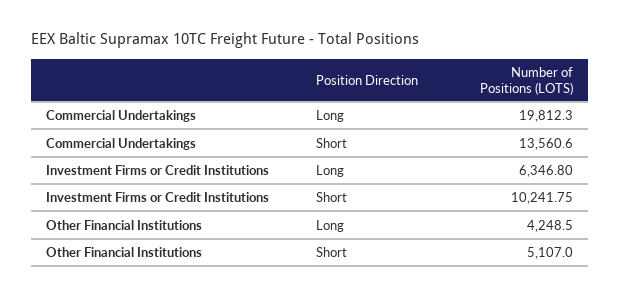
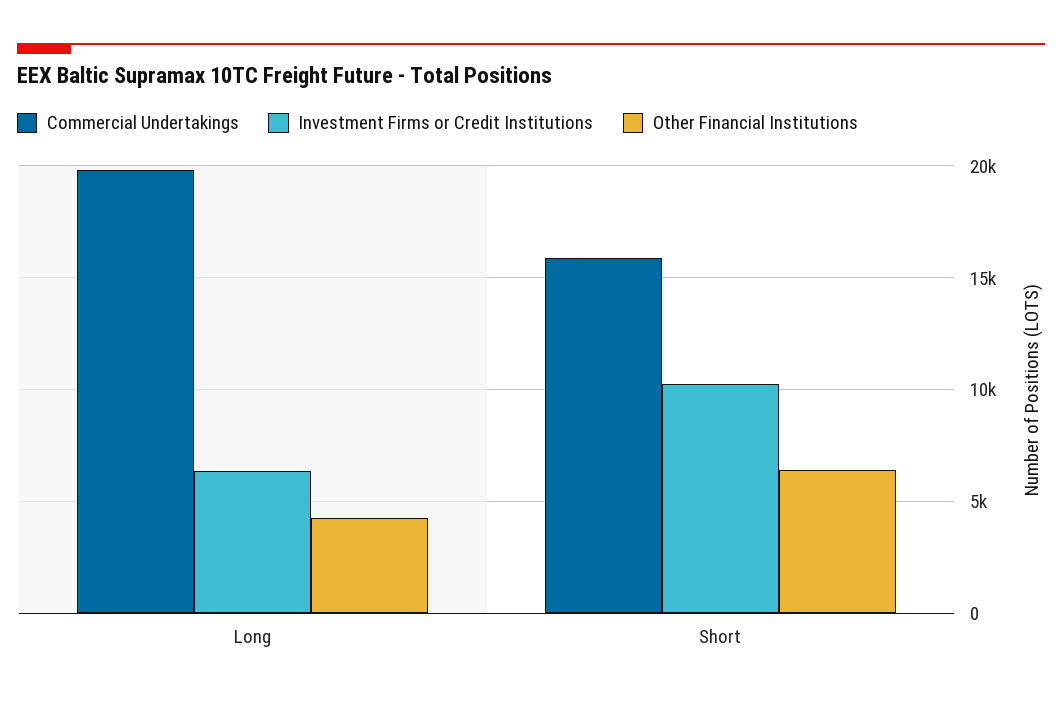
  {
    "Commercial Undertakings": {
      "Long": 19812.3,
-     "Short": 13560.6
+     "Short": 16000
    },
    "Investment Firms or Credit Institutions": {
      "Long": 6346.8,
      "Short": 10241.75
    },
    "Other Financial Institutions": {
      "Long": 4248.5,
-     "Short": 5107
+     "Short": 6500
    }
  }

